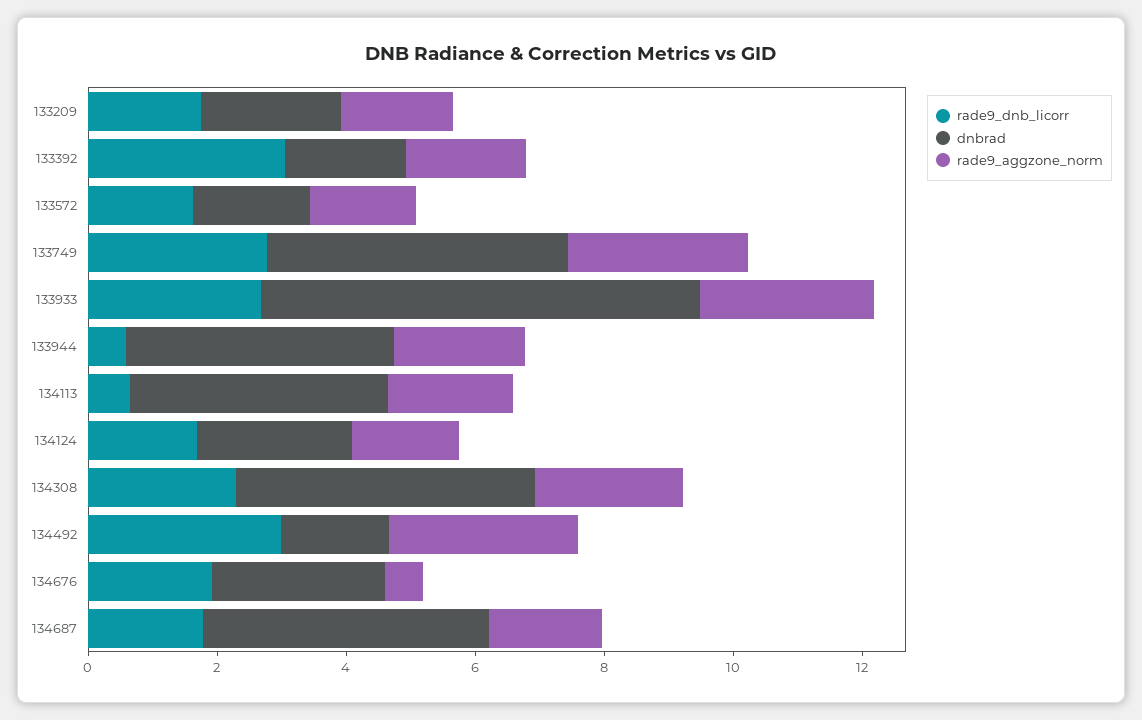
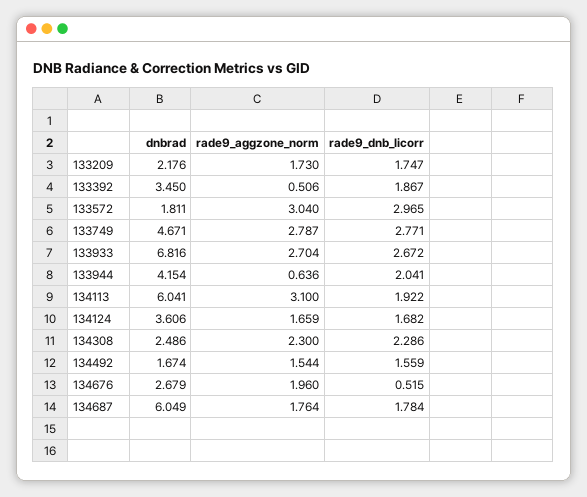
  {
    "rade9_dnb_licorr": {
      "133209": 1.747,
-     "133392": 3,
+     "133392": 1.867,
-     "133572": 1.5,
+     "133572": 2.965,
      "133749": 2.771,
      "133933": 2.672,
-     "133944": 0.5,
+     "133944": 2.041,
-     "134113": 0.5,
+     "134113": 1.922,
      "134124": 1.682,
      "134308": 2.286,
-     "134492": 3,
+     "134492": 1.559,
-     "134676": 2,
+     "134676": 0.515,
      "134687": 1.784
    },
    "dnbrad": {
      "133209": 2.176,
-     "133392": 2,
+     "133392": 3.45,
      "133572": 1.811,
      "133749": 4.671,
      "133933": 6.816,
      "133944": 4.154,
-     "134113": 4,
+     "134113": 6.041,
-     "134124": 2.5,
+     "134124": 3.606,
-     "134308": 4.5,
+     "134308": 2.486,
      "134492": 1.674,
      "134676": 2.679,
-     "134687": 4.5
+     "134687": 6.049
    },
    "rade9_aggzone_norm": {
      "133209": 1.73,
-     "133392": 2,
+     "133392": 0.506,
-     "133572": 1.5,
+     "133572": 3.04,
      "133749": 2.787,
      "133933": 2.704,
-     "133944": 2,
+     "133944": 0.636,
-     "134113": 2,
+     "134113": 3.1,
      "134124": 1.659,
      "134308": 2.3,
-     "134492": 3,
+     "134492": 1.544,
-     "134676": 0.5,
+     "134676": 1.96,
      "134687": 1.764
    }
  }

